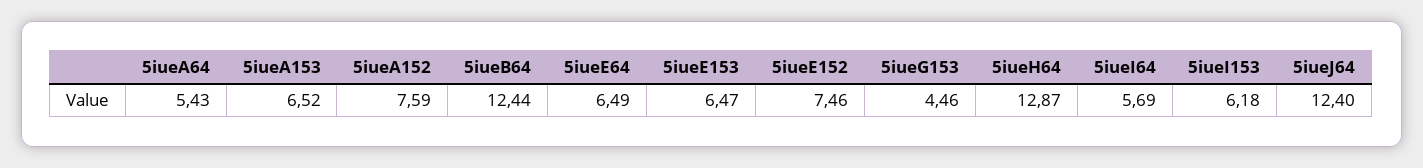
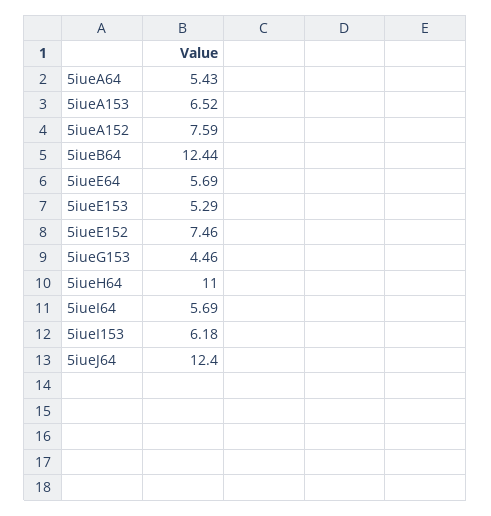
  {
    "5iueA64": 5.43,
    "5iueA153": 6.52,
    "5iueA152": 7.59,
    "5iueB64": 12.44,
-   "5iueE64": 6.49,
+   "5iueE64": 5.69,
-   "5iueE153": 6.47,
+   "5iueE153": 5.29,
    "5iueE152": 7.46,
    "5iueG153": 4.46,
-   "5iueH64": 12.87,
+   "5iueH64": 11,
    "5iueI64": 5.69,
    "5iueI153": 6.18,
    "5iueJ64": 12.4
  }

